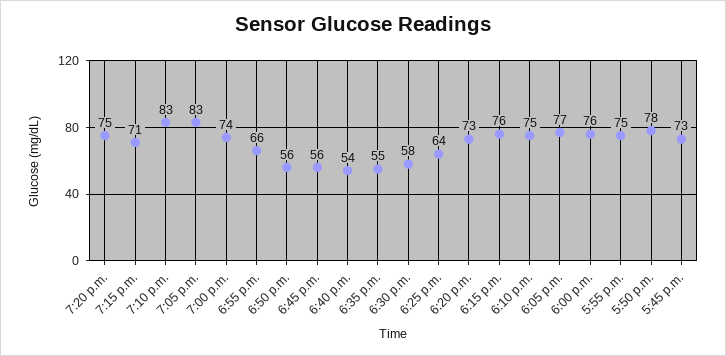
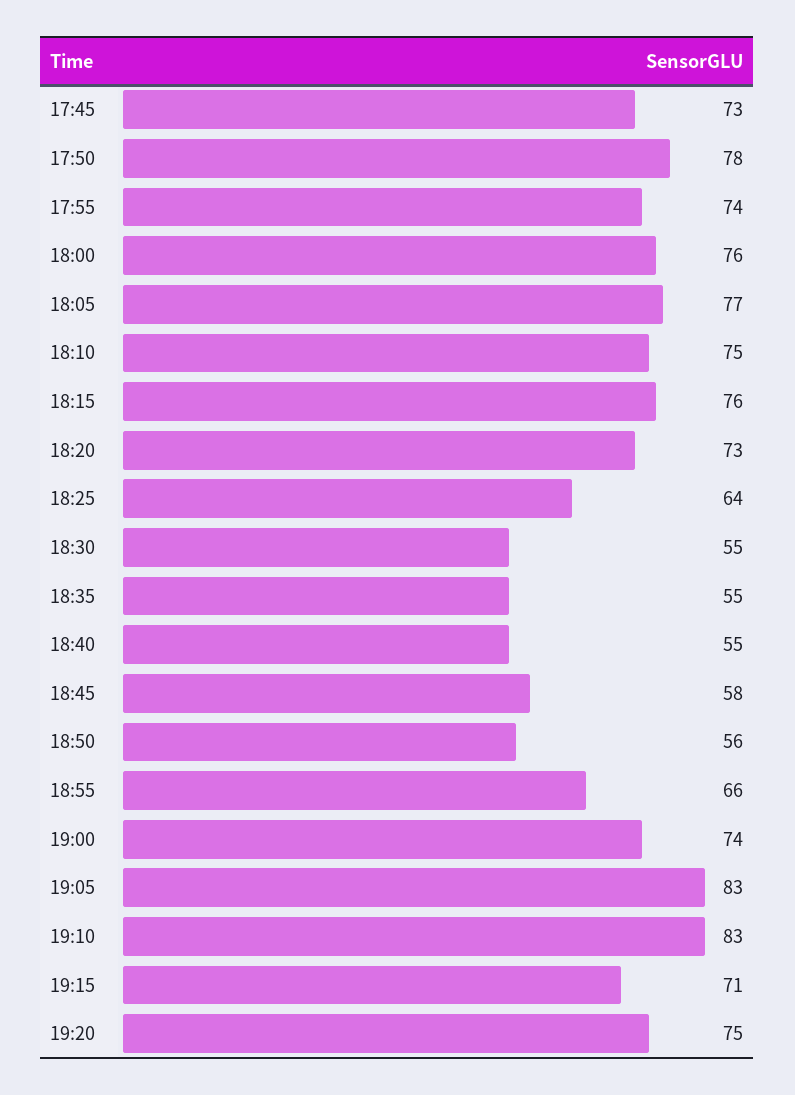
  {
    "7:20 p.m.": 75,
    "7:15 p.m.": 71,
    "7:10 p.m.": 83,
    "7:05 p.m.": 83,
    "7:00 p.m.": 74,
    "6:55 p.m.": 66,
    "6:50 p.m.": 56,
-   "6:45 p.m.": 56,
+   "6:45 p.m.": 58,
-   "6:40 p.m.": 54,
+   "6:40 p.m.": 55,
    "6:35 p.m.": 55,
-   "6:30 p.m.": 58,
+   "6:30 p.m.": 55,
    "6:25 p.m.": 64,
    "6:20 p.m.": 73,
    "6:15 p.m.": 76,
    "6:10 p.m.": 75,
    "6:05 p.m.": 77,
    "6:00 p.m.": 76,
-   "5:55 p.m.": 75,
+   "5:55 p.m.": 74,
    "5:50 p.m.": 78,
    "5:45 p.m.": 73
  }

